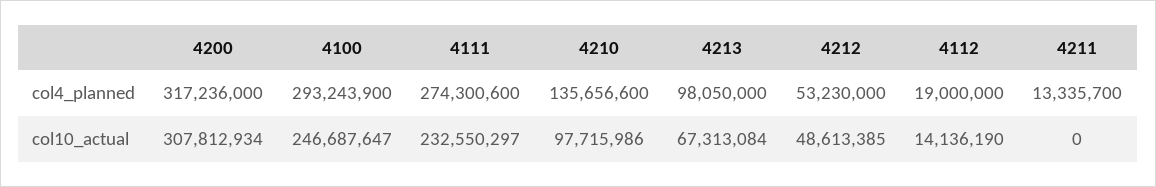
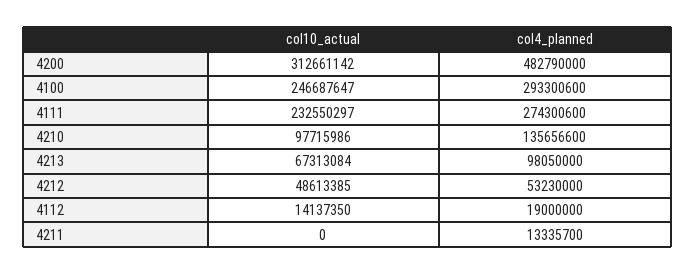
  {
    "4200": {
-     "col4_planned": 317236000,
+     "col4_planned": 482790000,
-     "col10_actual": 307812934
+     "col10_actual": 312661142
    },
    "4100": {
-     "col4_planned": 293243900,
+     "col4_planned": 293300600,
      "col10_actual": 246687647
    },
    "4111": {
      "col4_planned": 274300600,
      "col10_actual": 232550297
    },
    "4210": {
      "col4_planned": 135656600,
      "col10_actual": 97715986
    },
    "4213": {
      "col4_planned": 98050000,
      "col10_actual": 67313084
    },
    "4212": {
      "col4_planned": 53230000,
      "col10_actual": 48613385
    },
    "4112": {
      "col4_planned": 19000000,
-     "col10_actual": 14136190
+     "col10_actual": 14137350
    },
    "4211": {
      "col4_planned": 13335700,
      "col10_actual": 0
    }
  }

